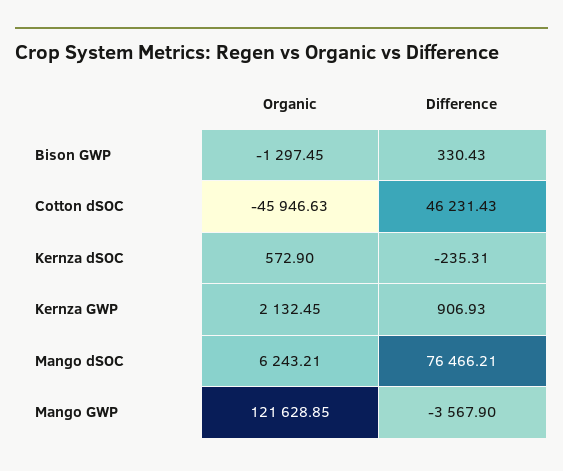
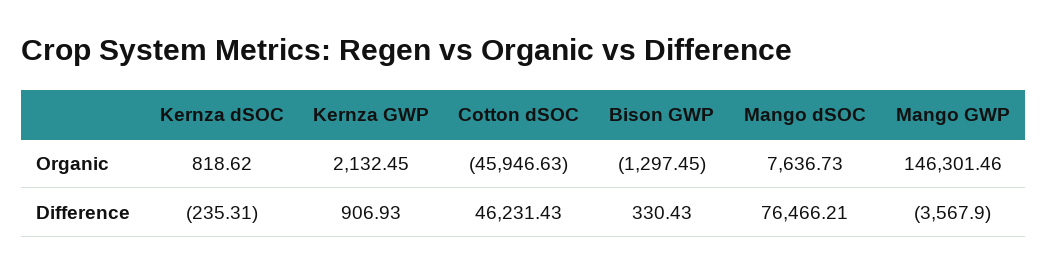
  {
    "Organic": {
      "Bison GWP": -1297.45,
      "Cotton dSOC": -45946.63,
-     "Kernza dSOC": 572.9,
+     "Kernza dSOC": 818.62,
      "Kernza GWP": 2132.45,
-     "Mango dSOC": 6243.21,
+     "Mango dSOC": 7636.73,
-     "Mango GWP": 121628.85
+     "Mango GWP": 146301.46
    },
    "Difference": {
      "Bison GWP": 330.43,
      "Cotton dSOC": 46231.43,
      "Kernza dSOC": -235.31,
      "Kernza GWP": 906.93,
      "Mango dSOC": 76466.21,
      "Mango GWP": -3567.9
    }
  }

